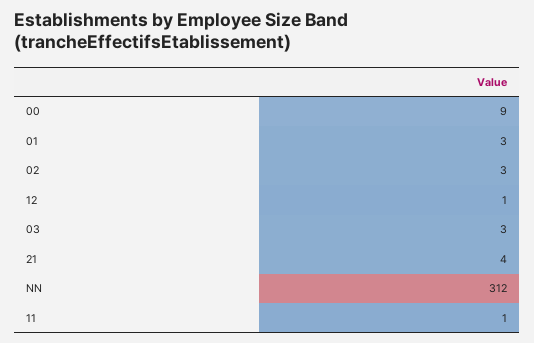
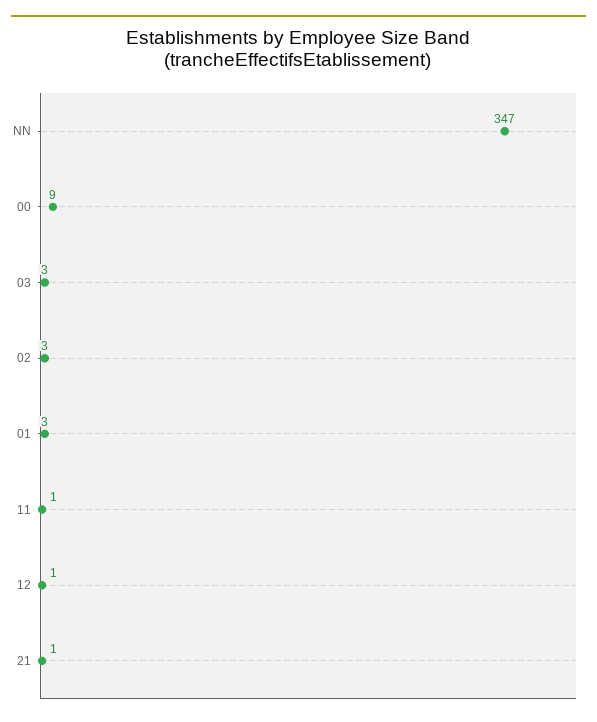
  {
    "00": 9,
    "01": 3,
    "02": 3,
    "12": 1,
    "03": 3,
-   "21": 4,
+   "21": 1,
-   "NN": 312,
+   "NN": 347,
    "11": 1
  }

